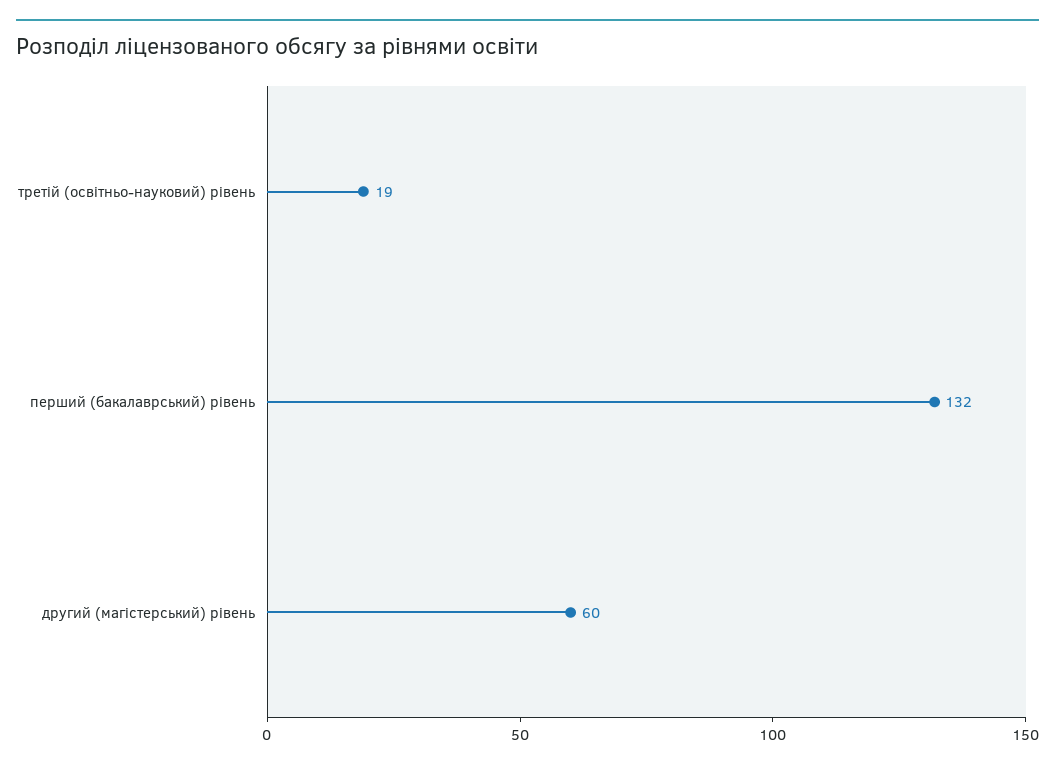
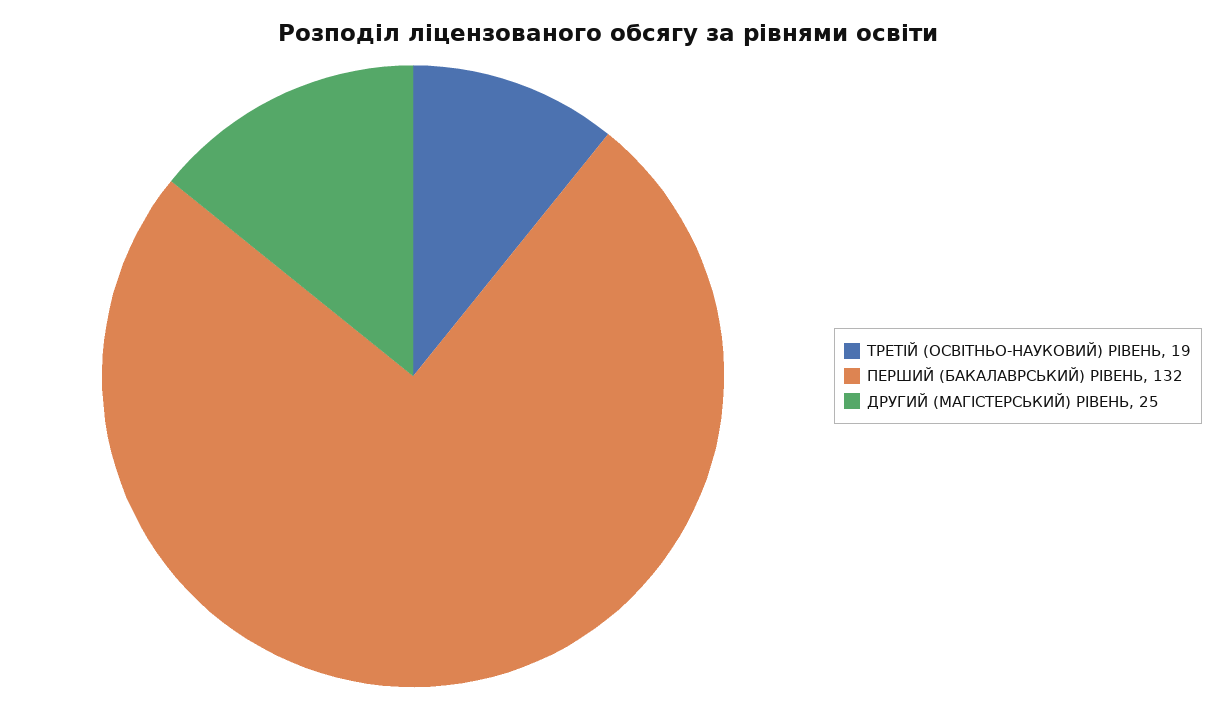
  {
    "третій (освітньо-науковий) рівень": 19,
    "перший (бакалаврський) рівень": 132,
-   "другий (магістерський) рівень": 60
+   "другий (магістерський) рівень": 25
  }

